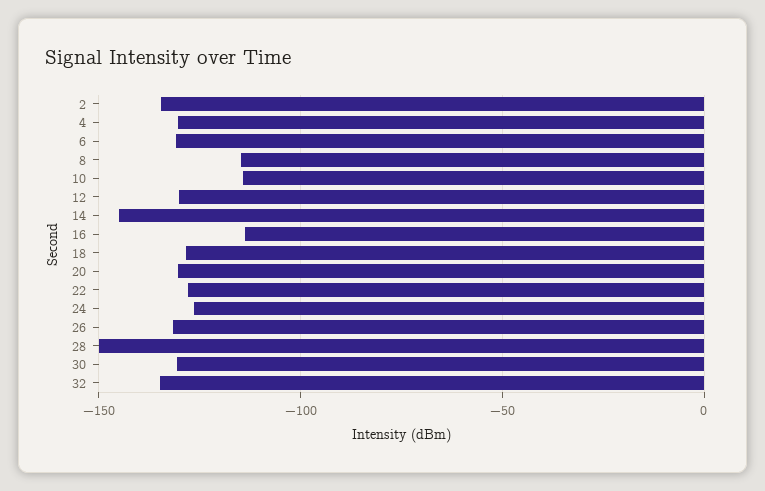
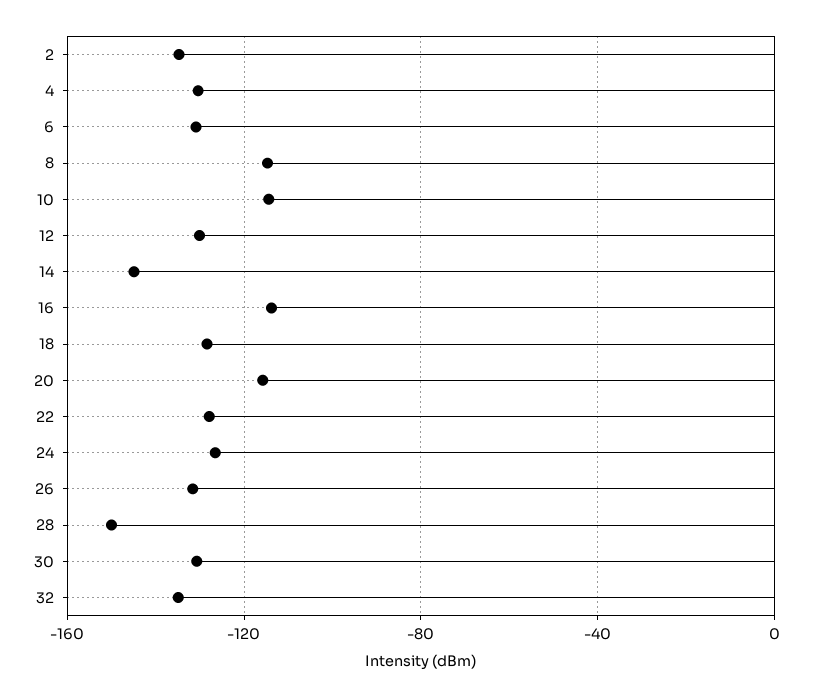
  {
    "2": -135,
    "4": -130,
    "6": -130,
    "8": -115,
    "10": -115,
    "12": -130,
    "14": -145,
    "16": -115,
    "18": -130,
-   "20": -130,
+   "20": -115,
    "22": -130,
    "24": -125,
    "26": -130,
    "28": -150,
    "30": -130,
    "32": -135
  }

